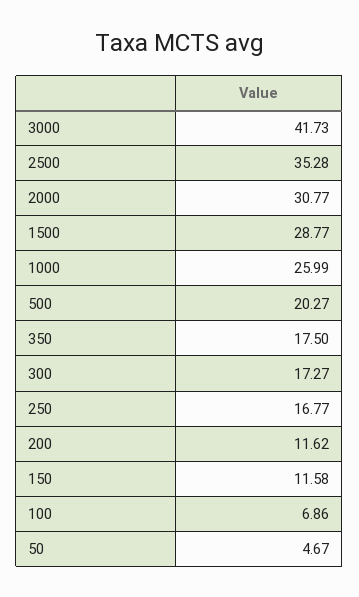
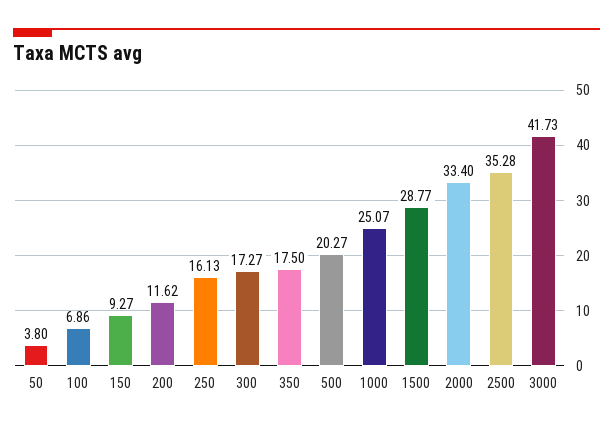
  {
    "3000": 41.73,
    "2500": 35.28,
-   "2000": 30.77,
+   "2000": 33.4,
    "1500": 28.77,
-   "1000": 25.99,
+   "1000": 25.07,
    "500": 20.27,
    "350": 17.5,
    "300": 17.27,
-   "250": 16.77,
+   "250": 16.13,
    "200": 11.62,
-   "150": 11.58,
+   "150": 9.27,
    "100": 6.86,
-   "50": 4.67
+   "50": 3.8
  }

